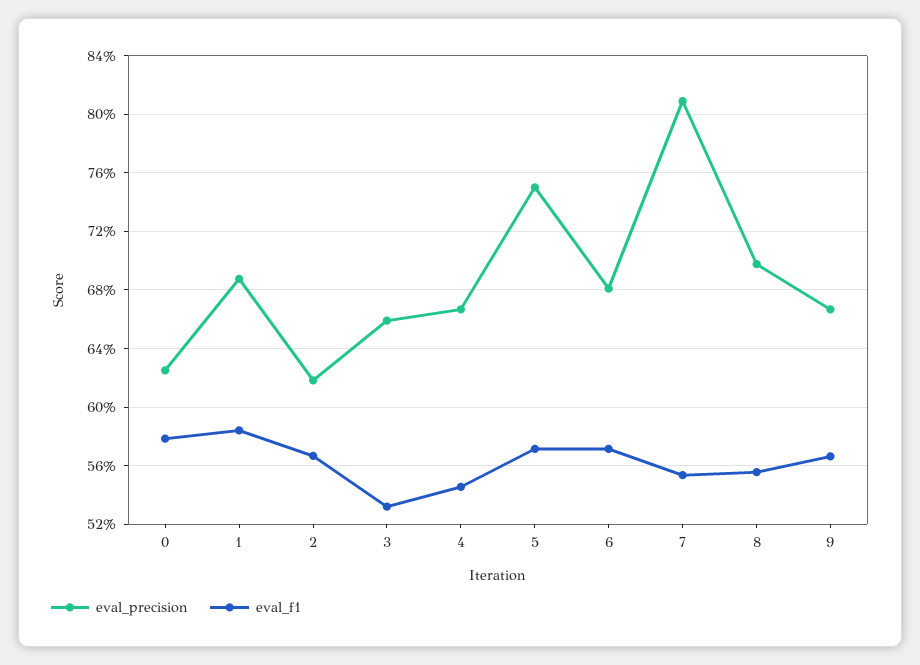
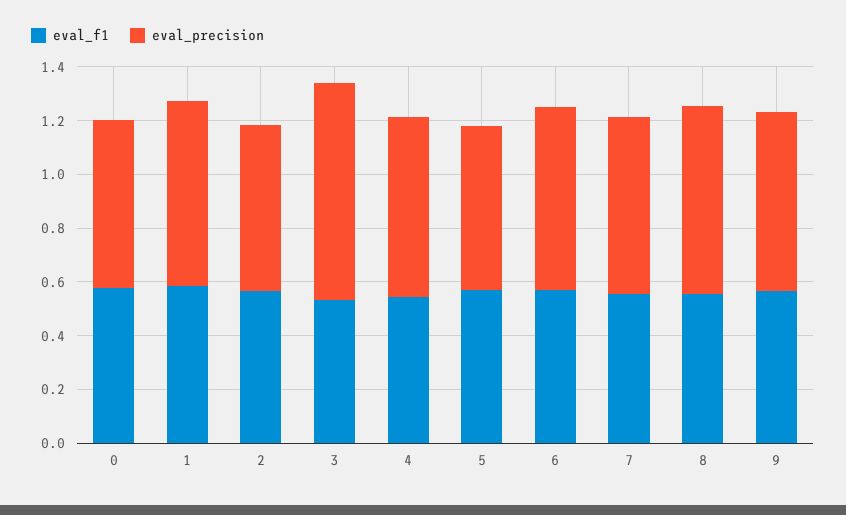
  {
    "eval_precision": {
      "0": 0.625,
      "1": 0.69,
      "2": 0.62,
-     "3": 0.66,
+     "3": 0.8,
      "4": 0.665,
-     "5": 0.75,
+     "5": 0.6,
      "6": 0.68,
-     "7": 0.81,
+     "7": 0.65,
      "8": 0.7,
      "9": 0.665
    },
    "eval_f1": {
      "0": 0.58,
      "1": 0.585,
      "2": 0.565,
      "3": 0.53,
      "4": 0.545,
      "5": 0.57,
      "6": 0.57,
      "7": 0.555,
      "8": 0.555,
      "9": 0.565
    }
  }

